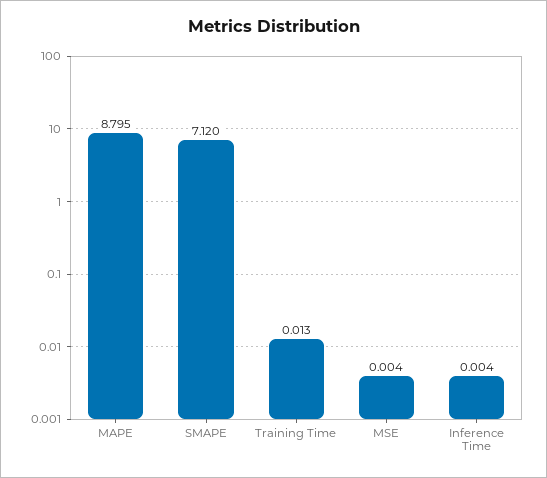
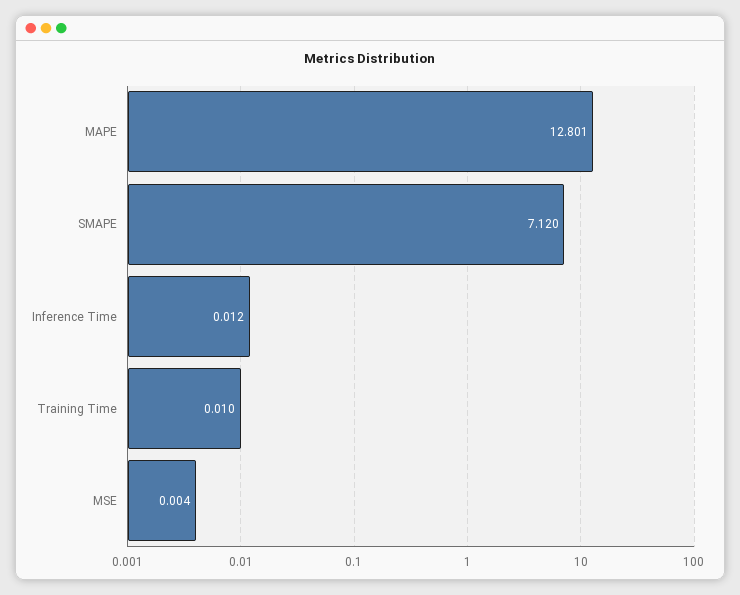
  {
-   "MAPE": 8.795,
+   "MAPE": 12.801,
    "SMAPE": 7.12,
-   "Training Time": 0.013,
+   "Training Time": 0.01,
    "MSE": 0.004,
-   "Inference Time": 0.004
+   "Inference Time": 0.012
  }

